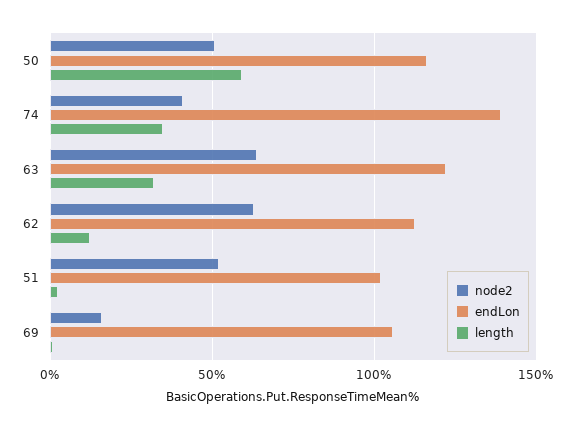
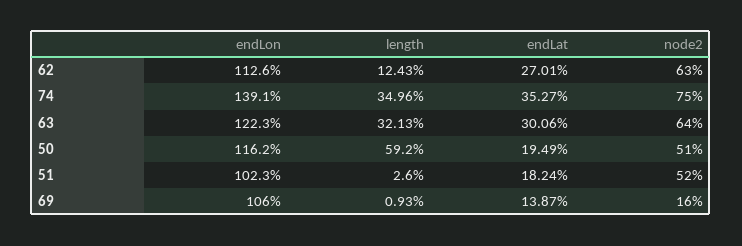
  {
    "node2": {
      "50": 51,
-     "74": 40,
+     "74": 75,
      "63": 64,
      "62": 63,
      "51": 52,
      "69": 16
    },
    "endLon": {
      "50": 116.2,
      "74": 139.1,
      "63": 122.3,
      "62": 112.6,
      "51": 102.3,
      "69": 106
    },
    "length": {
      "50": 59.2,
      "74": 34.96,
      "63": 32.13,
      "62": 12.43,
      "51": 2.6,
      "69": 0.93
-   }
+   },
+   "endLat": {
+     "62": 27.01,
+     "74": 35.27,
+     "63": 30.06,
+     "50": 19.49,
+     "51": 18.24,
+     "69": 13.87
+   }
  }

